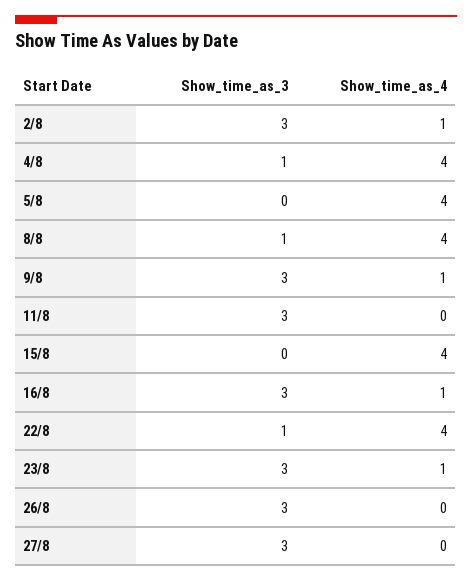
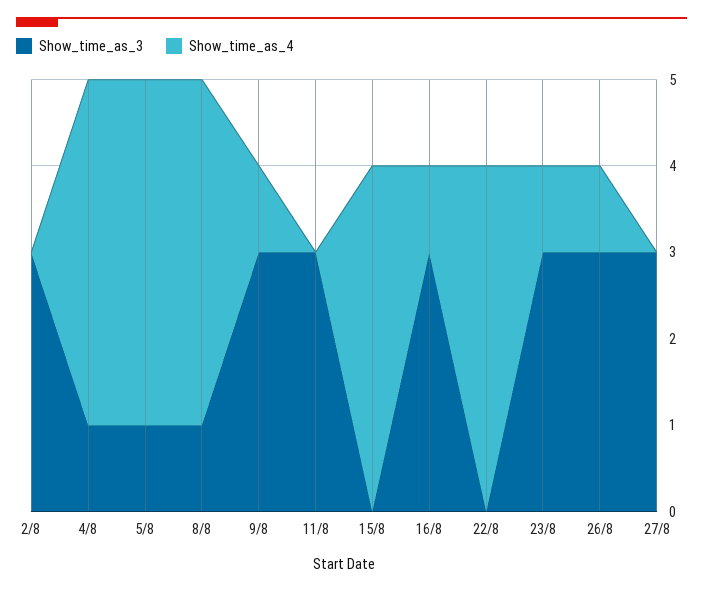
  {
    "Show_time_as_3": {
      "2/8": 3,
      "4/8": 1,
-     "5/8": 0,
+     "5/8": 1,
      "8/8": 1,
      "9/8": 3,
      "11/8": 3,
      "15/8": 0,
      "16/8": 3,
-     "22/8": 1,
+     "22/8": 0,
      "23/8": 3,
      "26/8": 3,
      "27/8": 3
    },
    "Show_time_as_4": {
-     "2/8": 1,
+     "2/8": 0,
      "4/8": 4,
      "5/8": 4,
      "8/8": 4,
      "9/8": 1,
      "11/8": 0,
      "15/8": 4,
      "16/8": 1,
      "22/8": 4,
      "23/8": 1,
-     "26/8": 0,
+     "26/8": 1,
      "27/8": 0
    }
  }

